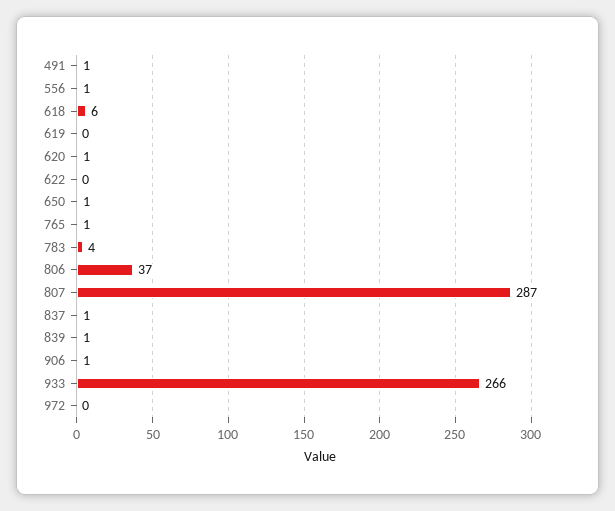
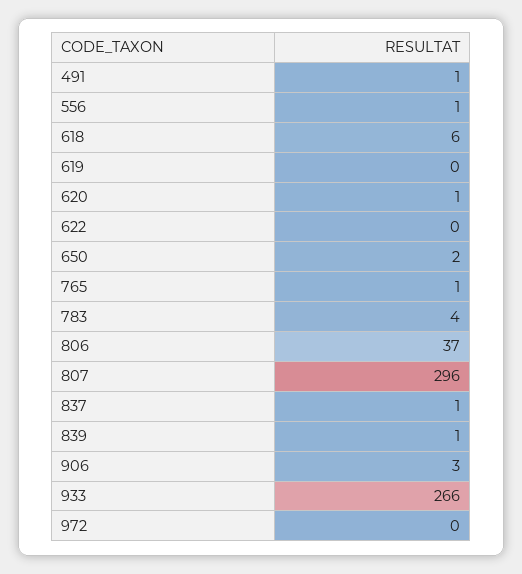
  {
    "491": 1,
    "556": 1,
    "618": 6,
    "619": 0,
    "620": 1,
    "622": 0,
-   "650": 1,
+   "650": 2,
    "765": 1,
    "783": 4,
    "806": 37,
-   "807": 287,
+   "807": 296,
    "837": 1,
    "839": 1,
-   "906": 1,
+   "906": 3,
    "933": 266,
    "972": 0
  }

